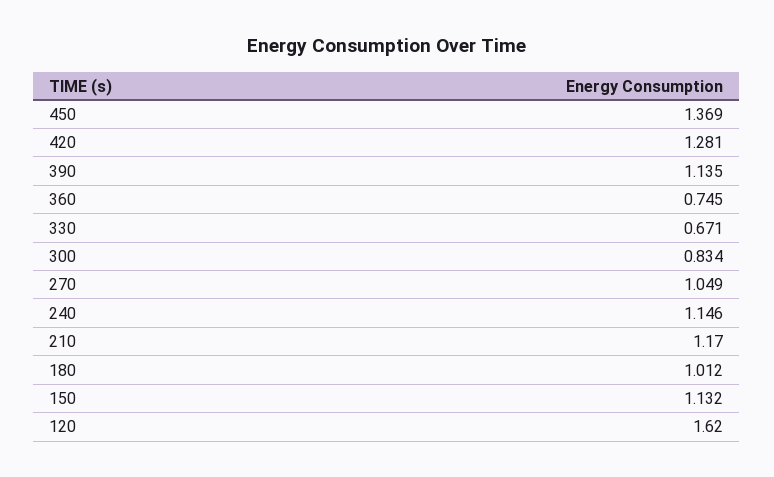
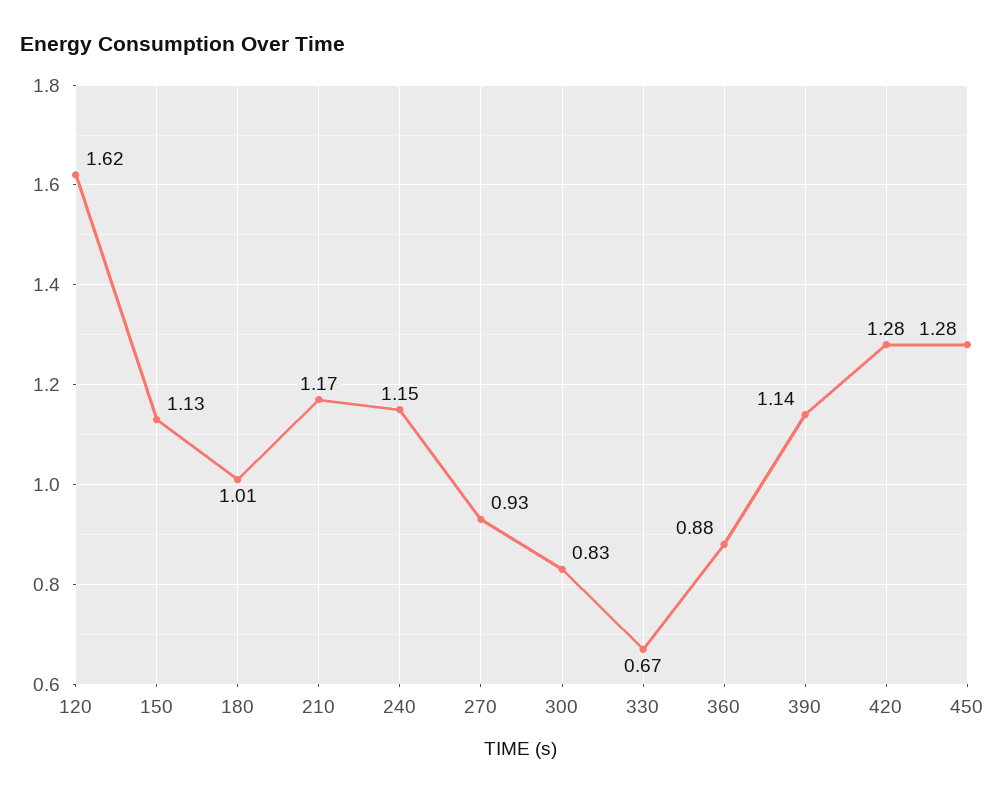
  {
-   "450": 1.369,
+   "450": 1.28,
    "420": 1.281,
    "390": 1.135,
-   "360": 0.745,
+   "360": 0.88,
    "330": 0.671,
    "300": 0.834,
-   "270": 1.049,
+   "270": 0.93,
    "240": 1.146,
    "210": 1.17,
    "180": 1.012,
    "150": 1.132,
    "120": 1.62
  }

